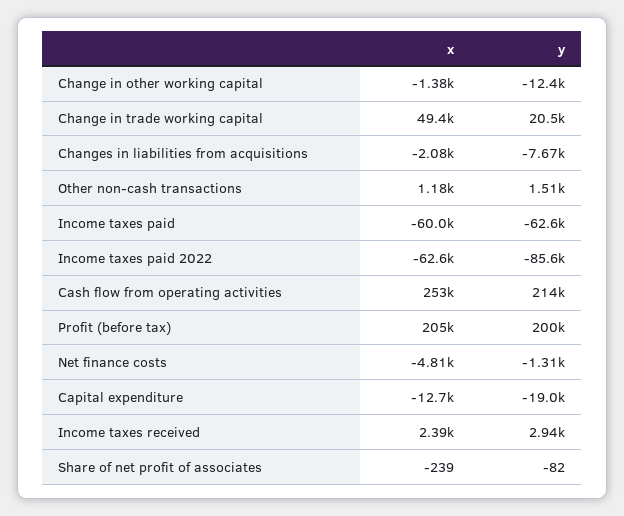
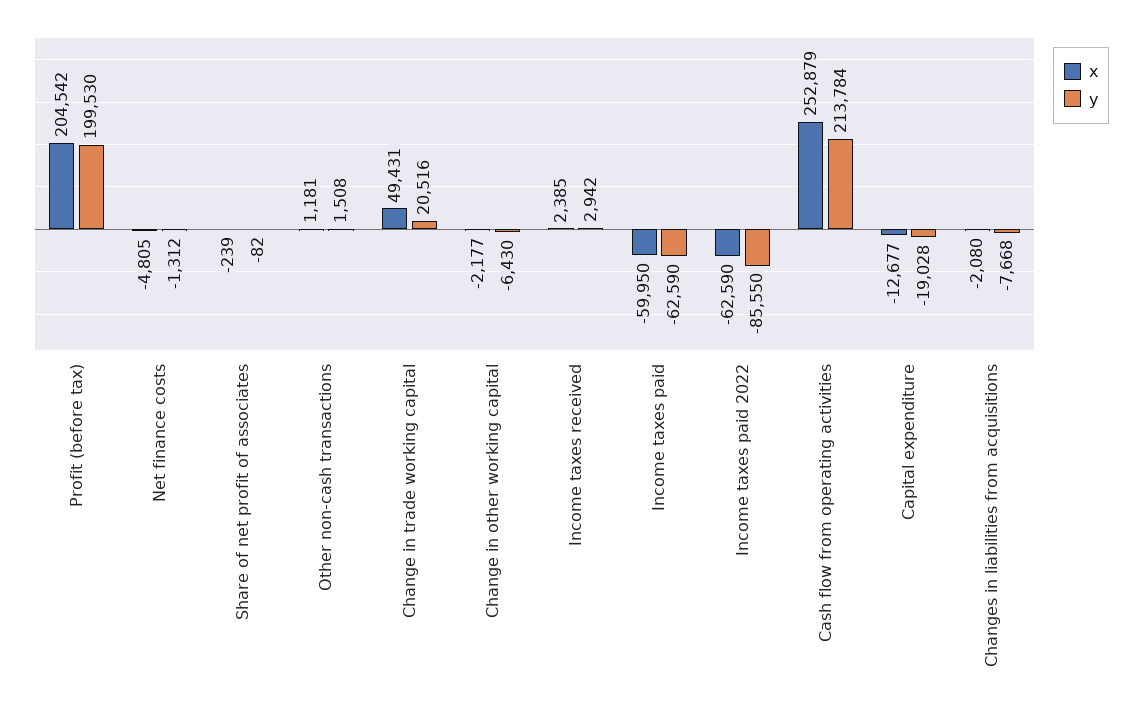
  {
    "x": {
-     "Change in other working capital": -1380,
+     "Change in other working capital": -2177,
      "Change in trade working capital": 49431,
      "Changes in liabilities from acquisitions": -2080,
      "Other non-cash transactions": 1181,
      "Income taxes paid": -59950,
      "Income taxes paid 2022": -62590,
      "Cash flow from operating activities": 252879,
      "Profit (before tax)": 204542,
      "Net finance costs": -4805,
      "Capital expenditure": -12677,
      "Income taxes received": 2385,
      "Share of net profit of associates": -239
    },
    "y": {
-     "Change in other working capital": -12400,
+     "Change in other working capital": -6430,
      "Change in trade working capital": 20516,
      "Changes in liabilities from acquisitions": -7668,
      "Other non-cash transactions": 1508,
      "Income taxes paid": -62590,
      "Income taxes paid 2022": -85550,
      "Cash flow from operating activities": 213784,
      "Profit (before tax)": 199530,
      "Net finance costs": -1312,
      "Capital expenditure": -19028,
      "Income taxes received": 2942,
      "Share of net profit of associates": -82
    }
  }

